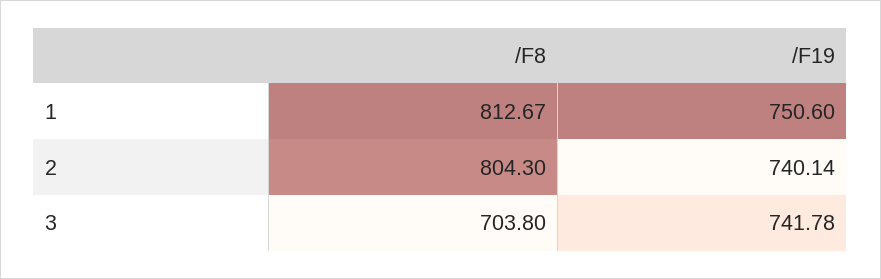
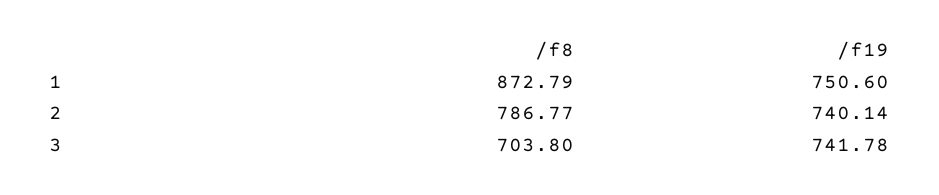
  {
    "/F8": {
-     "1": 812.67,
+     "1": 872.79,
-     "2": 804.3,
+     "2": 786.77,
      "3": 703.8
    },
    "/F19": {
      "1": 750.6,
      "2": 740.14,
      "3": 741.78
    }
  }

